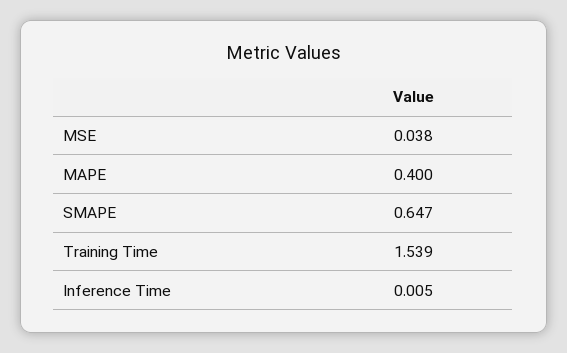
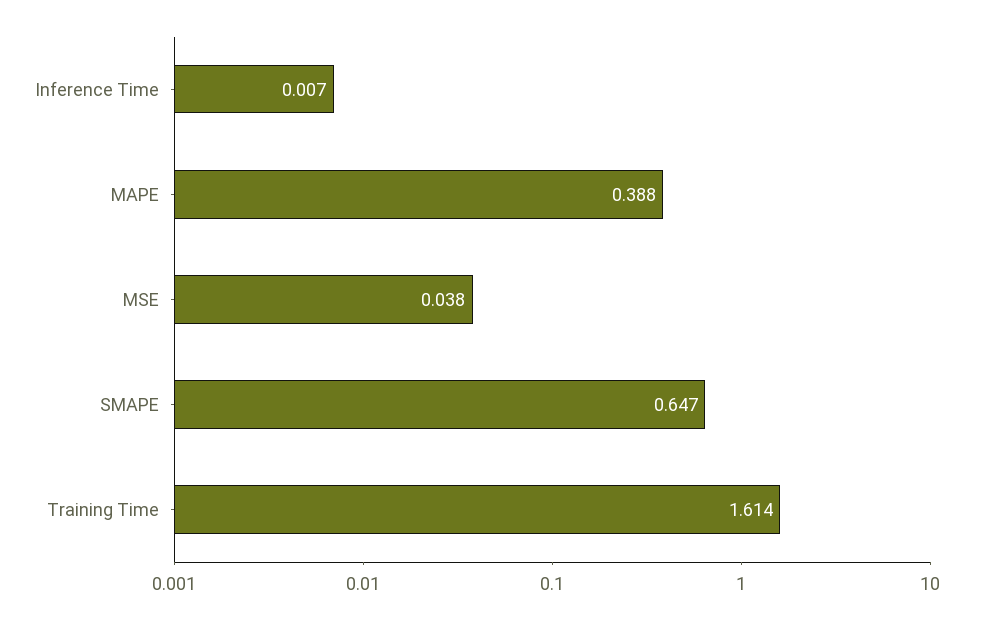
  {
    "MSE": 0.038,
-   "MAPE": 0.4,
+   "MAPE": 0.388,
    "SMAPE": 0.647,
-   "Training Time": 1.539,
+   "Training Time": 1.614,
-   "Inference Time": 0.005
+   "Inference Time": 0.007
  }

